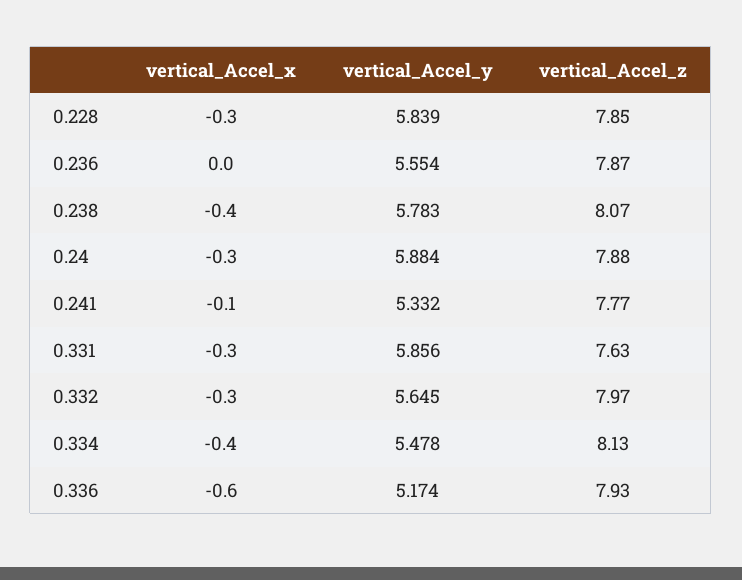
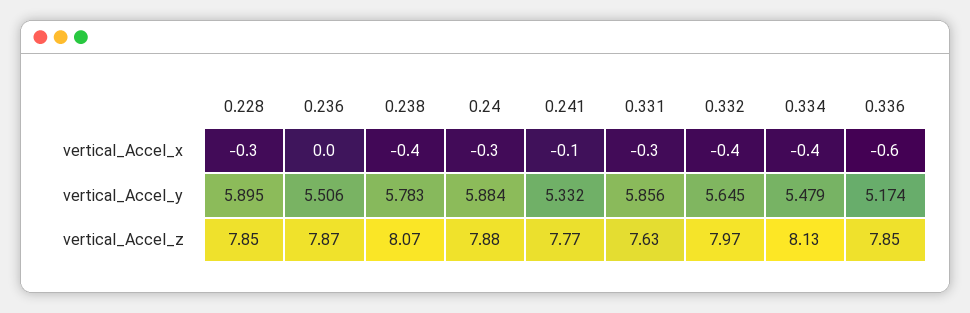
  {
    "vertical_Accel_x": {
      "0.228": -0.3,
      "0.236": 0,
      "0.238": -0.4,
      "0.24": -0.3,
      "0.241": -0.1,
      "0.331": -0.3,
-     "0.332": -0.3,
+     "0.332": -0.4,
      "0.334": -0.4,
      "0.336": -0.6
    },
    "vertical_Accel_y": {
-     "0.228": 5.839,
+     "0.228": 5.895,
-     "0.236": 5.554,
+     "0.236": 5.506,
      "0.238": 5.783,
      "0.24": 5.884,
      "0.241": 5.332,
      "0.331": 5.856,
      "0.332": 5.645,
-     "0.334": 5.478,
+     "0.334": 5.479,
      "0.336": 5.174
    },
    "vertical_Accel_z": {
      "0.228": 7.85,
      "0.236": 7.87,
      "0.238": 8.07,
      "0.24": 7.88,
      "0.241": 7.77,
      "0.331": 7.63,
      "0.332": 7.97,
      "0.334": 8.13,
-     "0.336": 7.93
+     "0.336": 7.85
    }
  }

